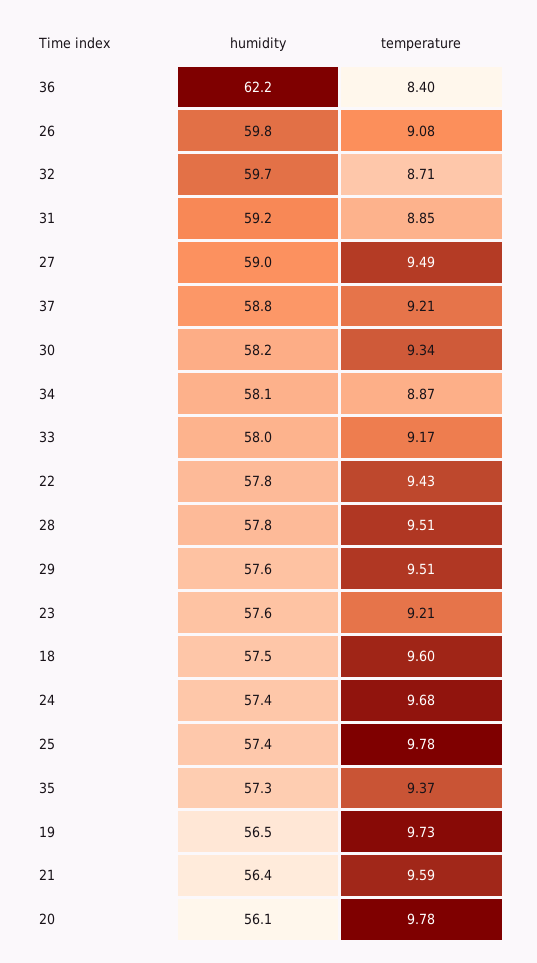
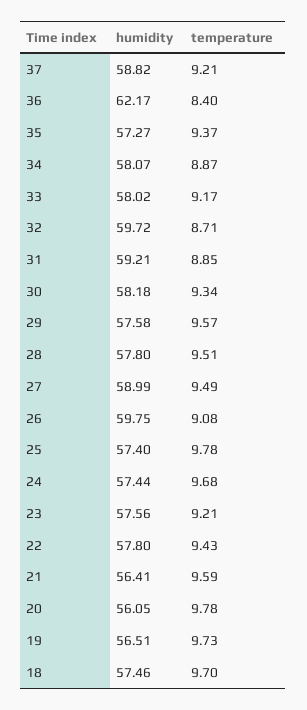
  {
    "humidity": {
      "36": 62.17,
      "26": 59.75,
      "32": 59.72,
      "31": 59.21,
      "27": 58.99,
      "37": 58.82,
      "30": 58.18,
      "34": 58.07,
      "33": 58.02,
      "22": 57.8,
      "28": 57.8,
      "29": 57.58,
      "23": 57.56,
      "18": 57.46,
      "24": 57.44,
      "25": 57.4,
      "35": 57.27,
      "19": 56.51,
      "21": 56.41,
      "20": 56.05
    },
    "temperature": {
      "36": 8.4,
      "26": 9.08,
      "32": 8.71,
      "31": 8.85,
      "27": 9.49,
      "37": 9.21,
      "30": 9.34,
      "34": 8.87,
      "33": 9.17,
      "22": 9.43,
      "28": 9.51,
-     "29": 9.51,
+     "29": 9.57,
      "23": 9.21,
-     "18": 9.6,
+     "18": 9.7,
      "24": 9.68,
      "25": 9.78,
      "35": 9.37,
      "19": 9.73,
      "21": 9.59,
      "20": 9.78
    }
  }

